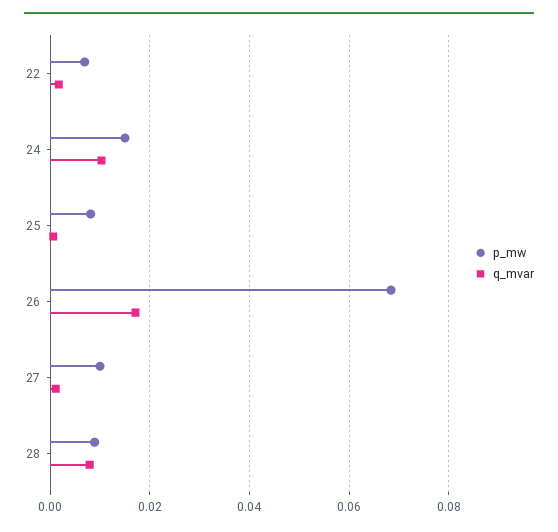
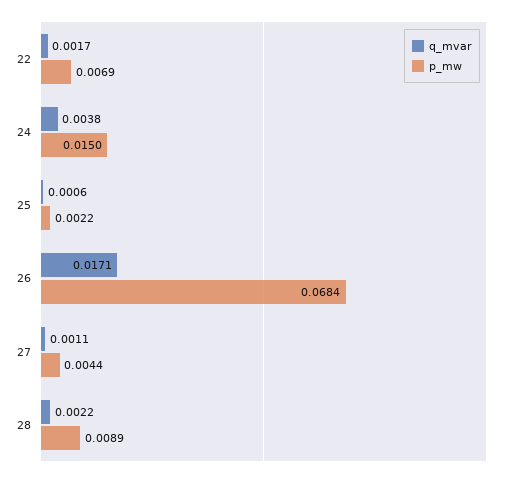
  {
    "p_mw": {
      "22": 0.0069,
      "24": 0.015,
-     "25": 0.008,
+     "25": 0.0022,
      "26": 0.0684,
-     "27": 0.01,
+     "27": 0.0044,
      "28": 0.0089
    },
    "q_mvar": {
      "22": 0.0017,
-     "24": 0.01,
+     "24": 0.0038,
      "25": 0.0006,
      "26": 0.0171,
      "27": 0.0011,
-     "28": 0.008
+     "28": 0.0022
    }
  }

